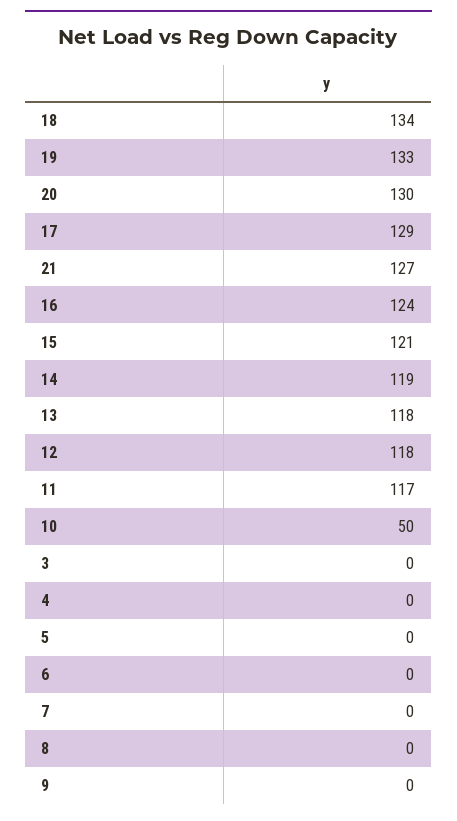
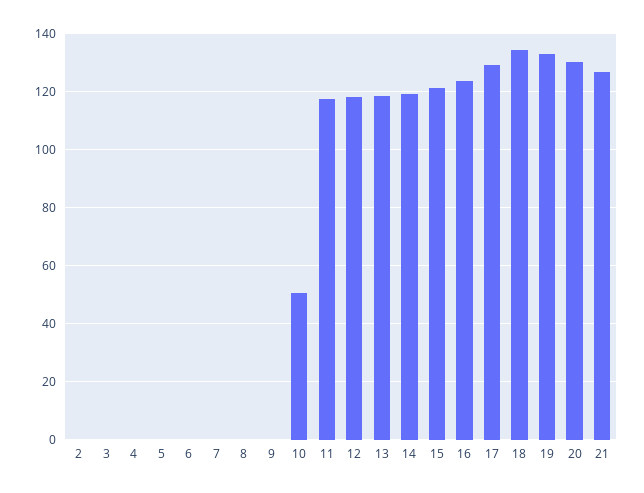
  {
    "18": 134,
    "19": 133,
    "20": 130,
    "17": 129,
    "21": 127,
    "16": 124,
    "15": 121,
    "14": 119,
    "13": 118,
    "12": 118,
    "11": 117,
    "10": 50,
    "3": 0,
    "4": 0,
    "5": 0,
    "6": 0,
    "7": 0,
    "8": 0,
-   "9": 0
+   "9": 0,
+   "2": 0
  }

